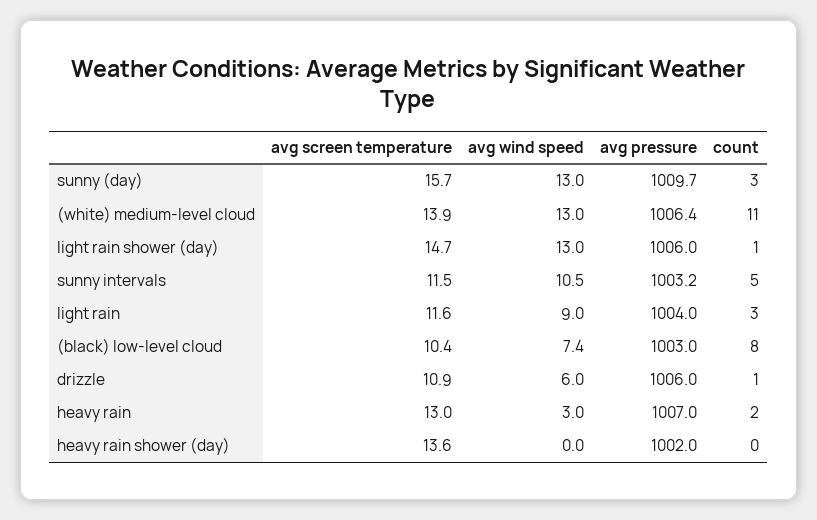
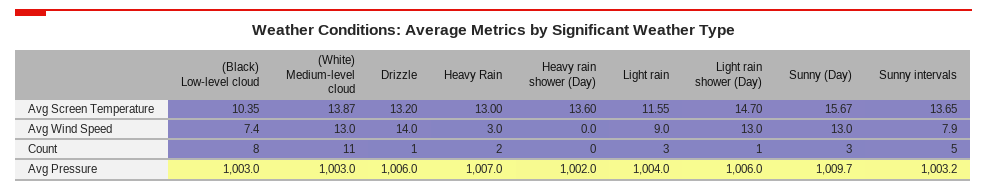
  {
    "avg screen temperature": {
      "sunny (day)": 15.67,
      "(white) medium-level cloud": 13.87,
      "light rain shower (day)": 14.7,
-     "sunny intervals": 11.5,
+     "sunny intervals": 13.65,
      "light rain": 11.55,
      "(black) low-level cloud": 10.35,
-     "drizzle": 10.9,
+     "drizzle": 13.2,
      "heavy rain": 13,
      "heavy rain shower (day)": 13.6
    },
    "avg wind speed": {
      "sunny (day)": 13,
      "(white) medium-level cloud": 13,
      "light rain shower (day)": 13,
-     "sunny intervals": 10.5,
+     "sunny intervals": 7.9,
      "light rain": 9,
      "(black) low-level cloud": 7.4,
-     "drizzle": 6,
+     "drizzle": 14,
      "heavy rain": 3,
      "heavy rain shower (day)": 0
    },
    "avg pressure": {
      "sunny (day)": 1009.7,
-     "(white) medium-level cloud": 1006.4,
+     "(white) medium-level cloud": 1003,
      "light rain shower (day)": 1006,
      "sunny intervals": 1003.2,
      "light rain": 1004,
      "(black) low-level cloud": 1003,
      "drizzle": 1006,
      "heavy rain": 1007,
      "heavy rain shower (day)": 1002
    },
    "count": {
      "sunny (day)": 3,
      "(white) medium-level cloud": 11,
      "light rain shower (day)": 1,
      "sunny intervals": 5,
      "light rain": 3,
      "(black) low-level cloud": 8,
      "drizzle": 1,
      "heavy rain": 2,
      "heavy rain shower (day)": 0
    }
  }

